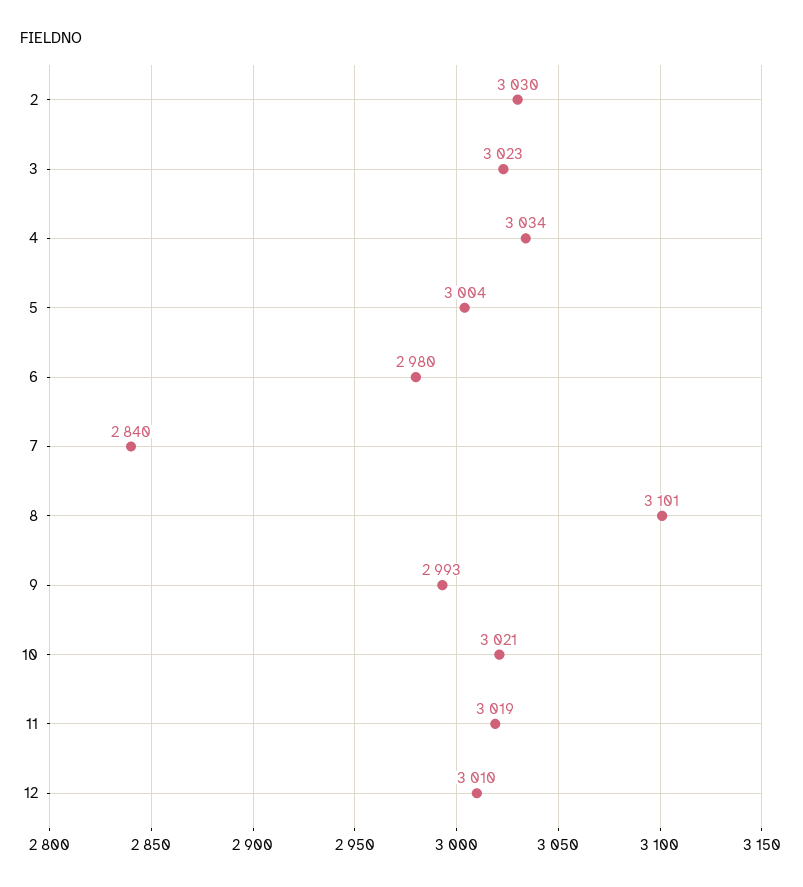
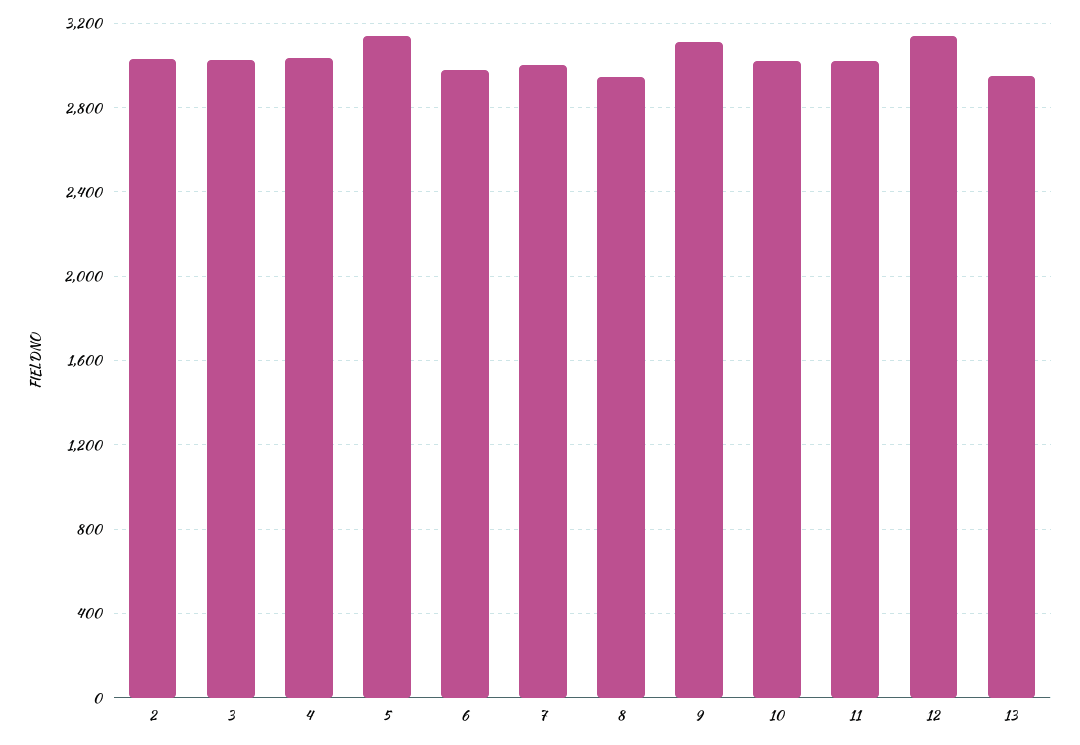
  {
    "2": 3030,
    "3": 3023,
    "4": 3034,
-   "5": 3004,
+   "5": 3150,
    "6": 2980,
-   "7": 2840,
+   "7": 3000,
-   "8": 3101,
+   "8": 2950,
-   "9": 2993,
+   "9": 3100,
    "10": 3021,
    "11": 3019,
-   "12": 3010
+   "12": 3150,
+   "13": 2950
  }

